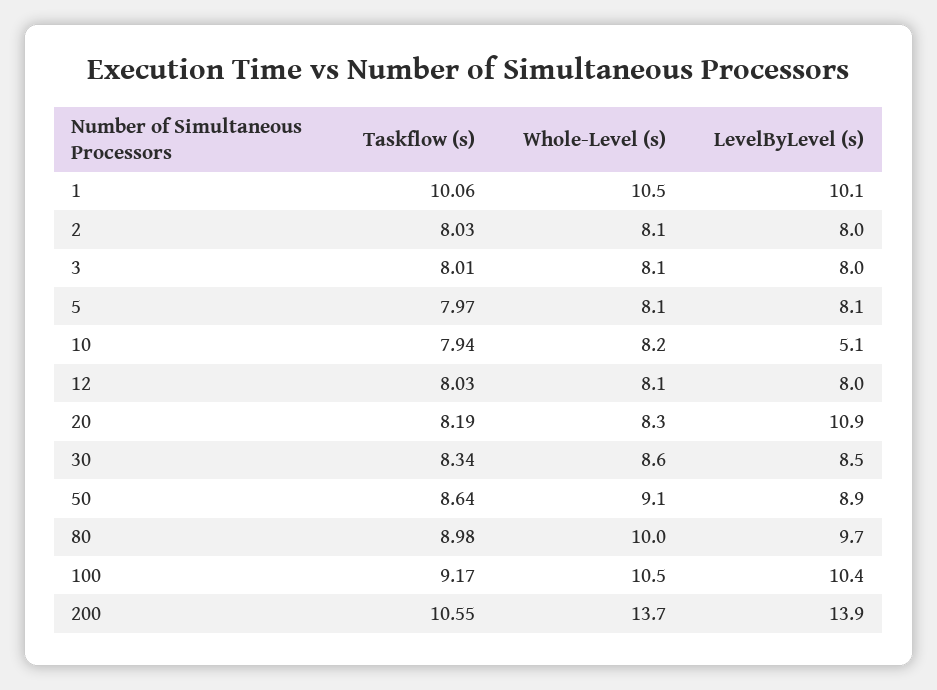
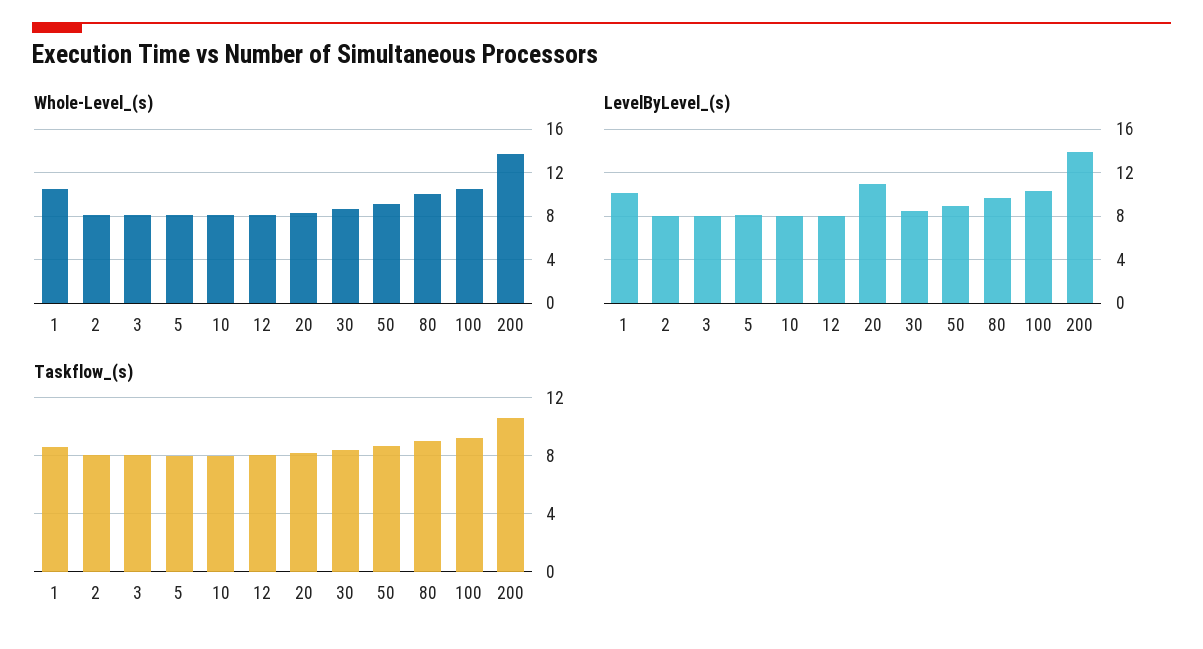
  {
    "Taskflow (s)": {
-     "1": 10.06,
+     "1": 8.5,
      "2": 8.03,
      "3": 8.01,
      "5": 7.97,
      "10": 7.94,
      "12": 8.03,
      "20": 8.19,
      "30": 8.34,
      "50": 8.64,
      "80": 8.98,
      "100": 9.17,
      "200": 10.55
    },
    "Whole-Level (s)": {
      "1": 10.5,
      "2": 8.1,
      "3": 8.1,
      "5": 8.1,
      "10": 8.2,
      "12": 8.1,
      "20": 8.3,
      "30": 8.6,
      "50": 9.1,
      "80": 10,
      "100": 10.5,
      "200": 13.7
    },
    "LevelByLevel (s)": {
      "1": 10.1,
      "2": 8,
      "3": 8,
      "5": 8.1,
-     "10": 5.1,
+     "10": 8,
      "12": 8,
      "20": 10.9,
      "30": 8.5,
      "50": 8.9,
      "80": 9.7,
      "100": 10.4,
      "200": 13.9
    }
  }

